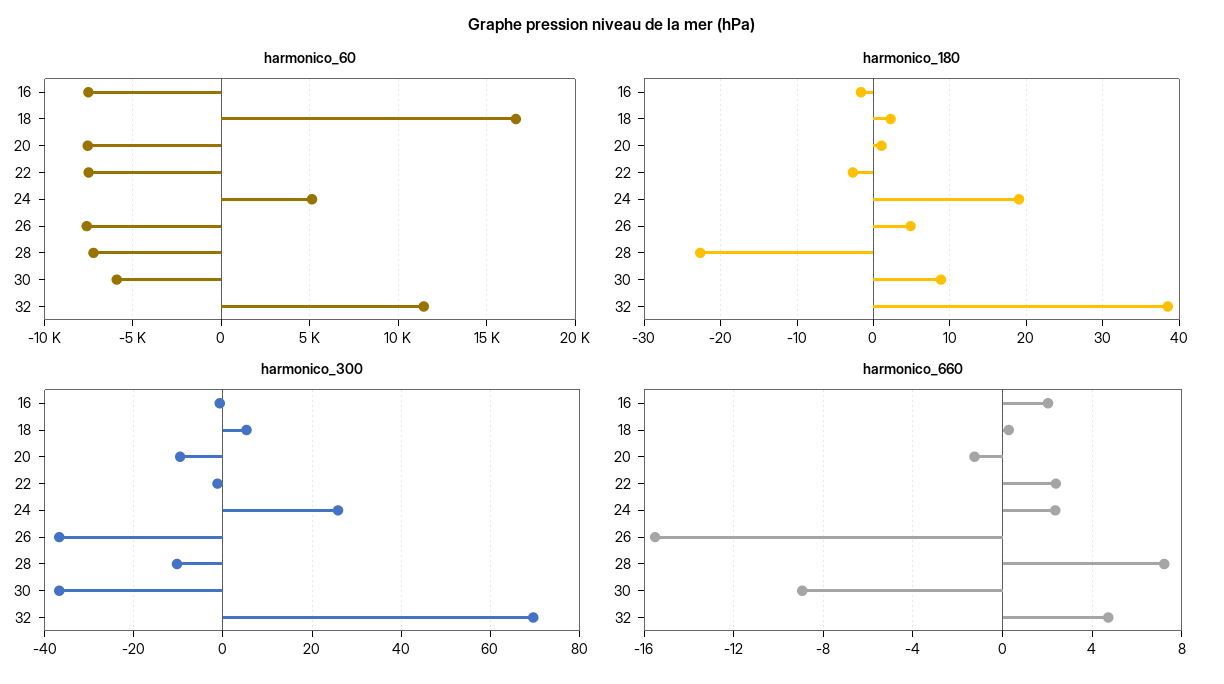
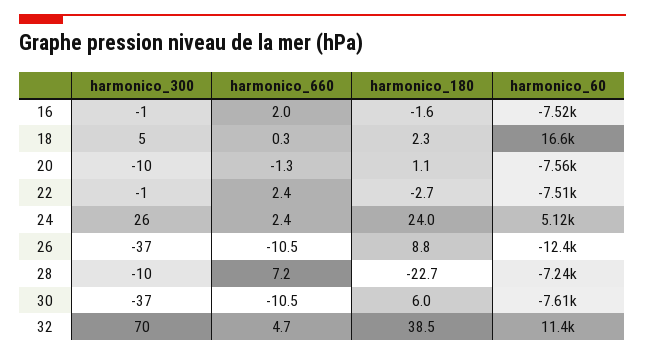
  {
    "harmonico_60": {
      "16": -7520,
      "18": 16600,
      "20": -7560,
      "22": -7510,
      "24": 5120,
-     "26": -7500,
+     "26": -12400,
      "28": -7240,
-     "30": -6000,
+     "30": -7610,
      "32": 11400
    },
    "harmonico_180": {
      "16": -1.6,
      "18": 2.3,
      "20": 1.1,
      "22": -2.7,
-     "24": 19,
+     "24": 24,
-     "26": 5,
+     "26": 8.8,
      "28": -22.7,
-     "30": 9,
+     "30": 6,
      "32": 38.5
    },
    "harmonico_300": {
      "16": -1,
      "18": 5,
      "20": -10,
      "22": -1,
      "24": 26,
      "26": -37,
      "28": -10,
      "30": -37,
      "32": 70
    },
    "harmonico_660": {
      "16": 2,
      "18": 0.3,
      "20": -1.3,
      "22": 2.4,
      "24": 2.4,
-     "26": -15.5,
+     "26": -10.5,
      "28": 7.2,
-     "30": -9,
+     "30": -10.5,
      "32": 4.7
    }
  }

